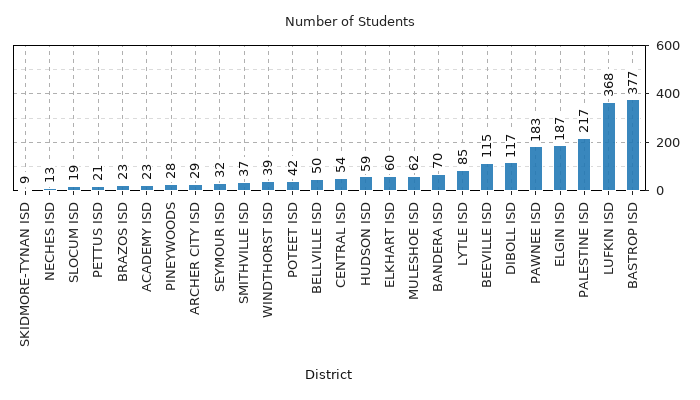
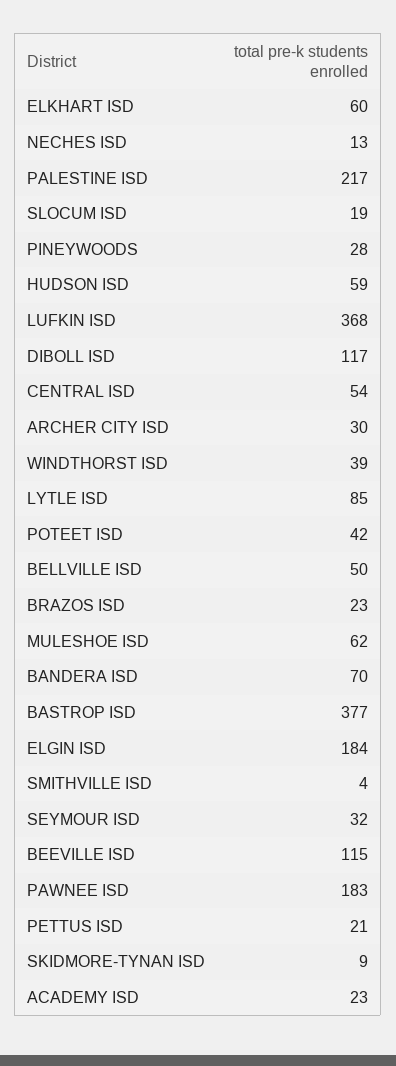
  {
    "SKIDMORE-TYNAN ISD": 9,
    "NECHES ISD": 13,
    "SLOCUM ISD": 19,
    "PETTUS ISD": 21,
    "BRAZOS ISD": 23,
    "ACADEMY ISD": 23,
    "PINEYWOODS": 28,
-   "ARCHER CITY ISD": 29,
+   "ARCHER CITY ISD": 30,
    "SEYMOUR ISD": 32,
-   "SMITHVILLE ISD": 37,
+   "SMITHVILLE ISD": 4,
    "WINDTHORST ISD": 39,
    "POTEET ISD": 42,
    "BELLVILLE ISD": 50,
    "CENTRAL ISD": 54,
    "HUDSON ISD": 59,
    "ELKHART ISD": 60,
    "MULESHOE ISD": 62,
    "BANDERA ISD": 70,
    "LYTLE ISD": 85,
    "BEEVILLE ISD": 115,
    "DIBOLL ISD": 117,
    "PAWNEE ISD": 183,
-   "ELGIN ISD": 187,
+   "ELGIN ISD": 184,
    "PALESTINE ISD": 217,
    "LUFKIN ISD": 368,
    "BASTROP ISD": 377
  }

